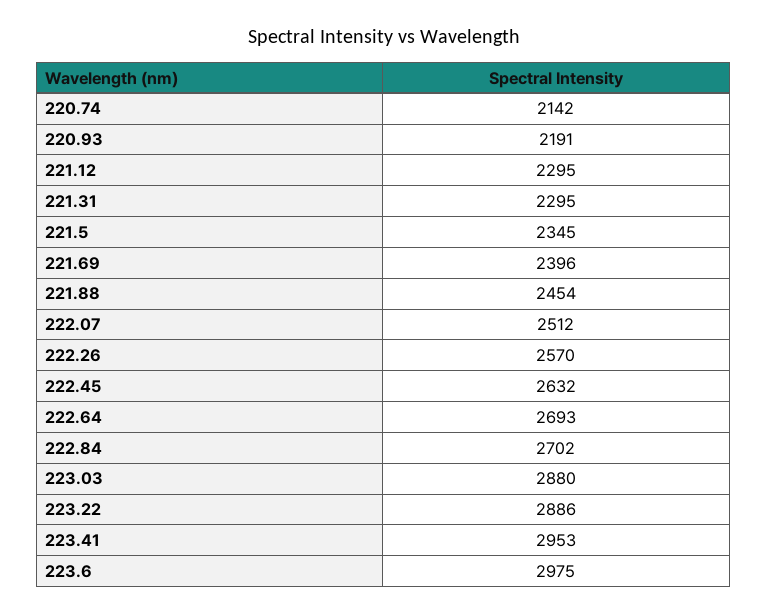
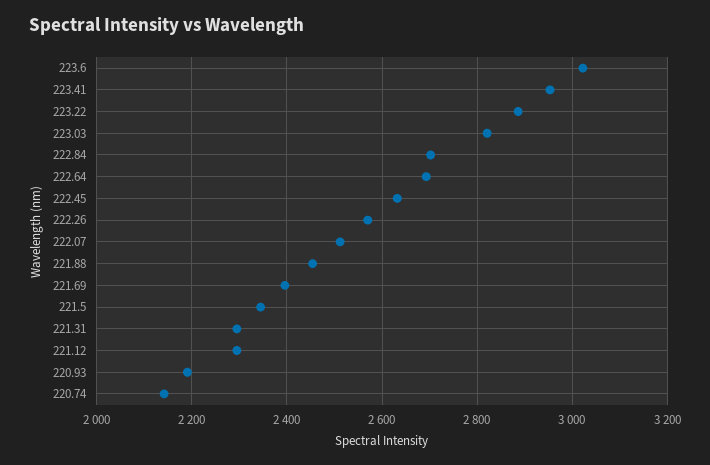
  {
    "220.74": 2142,
    "220.93": 2191,
    "221.12": 2295,
    "221.31": 2295,
    "221.5": 2345,
    "221.69": 2396,
    "221.88": 2454,
    "222.07": 2512,
    "222.26": 2570,
    "222.45": 2632,
    "222.64": 2693,
    "222.84": 2702,
-   "223.03": 2880,
+   "223.03": 2820,
    "223.22": 2886,
    "223.41": 2953,
-   "223.6": 2975
+   "223.6": 3020
  }

